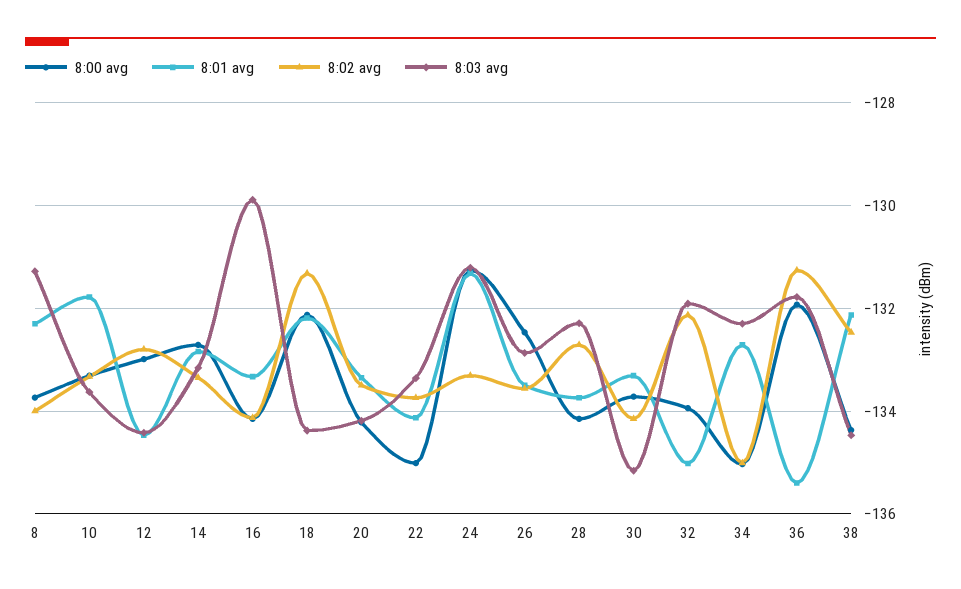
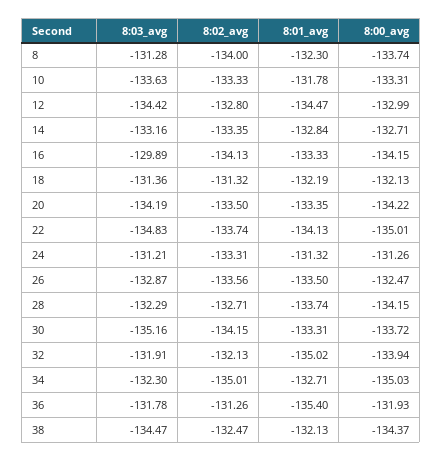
  {
    "8:00 avg": {
      "8": -133.74,
      "10": -133.31,
      "12": -132.99,
      "14": -132.71,
      "16": -134.15,
      "18": -132.13,
      "20": -134.22,
      "22": -135.01,
      "24": -131.26,
      "26": -132.47,
      "28": -134.15,
      "30": -133.72,
      "32": -133.94,
      "34": -135.03,
      "36": -131.93,
      "38": -134.37
    },
    "8:01 avg": {
      "8": -132.3,
      "10": -131.78,
      "12": -134.47,
      "14": -132.84,
      "16": -133.33,
      "18": -132.19,
      "20": -133.35,
      "22": -134.13,
      "24": -131.32,
      "26": -133.5,
      "28": -133.74,
      "30": -133.31,
      "32": -135.02,
      "34": -132.71,
      "36": -135.4,
      "38": -132.13
    },
    "8:02 avg": {
      "8": -134,
      "10": -133.33,
      "12": -132.8,
      "14": -133.35,
      "16": -134.13,
      "18": -131.32,
      "20": -133.5,
      "22": -133.74,
      "24": -133.31,
      "26": -133.56,
      "28": -132.71,
      "30": -134.15,
      "32": -132.13,
      "34": -135.01,
      "36": -131.26,
      "38": -132.47
    },
    "8:03 avg": {
      "8": -131.28,
      "10": -133.63,
      "12": -134.42,
      "14": -133.16,
      "16": -129.89,
-     "18": -134.4,
+     "18": -131.36,
      "20": -134.19,
-     "22": -133.4,
+     "22": -134.83,
      "24": -131.21,
      "26": -132.87,
      "28": -132.29,
      "30": -135.16,
      "32": -131.91,
      "34": -132.3,
      "36": -131.78,
      "38": -134.47
    }
  }

